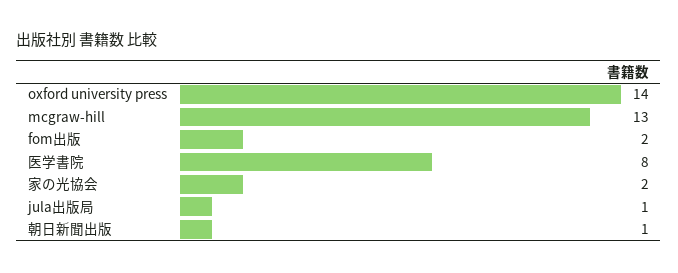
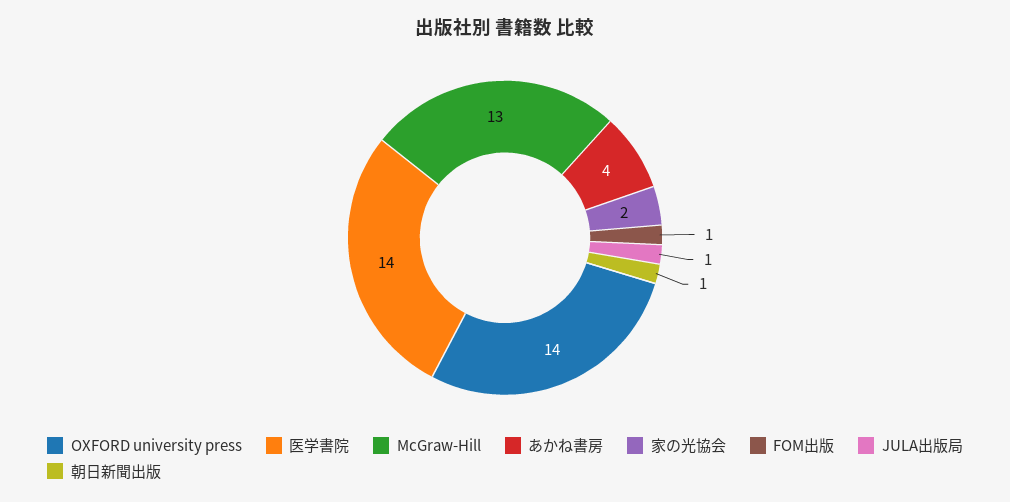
  {
    "oxford university press": 14,
    "mcgraw-hill": 13,
-   "fom出版": 2,
+   "fom出版": 1,
-   "医学書院": 8,
+   "医学書院": 14,
    "家の光協会": 2,
    "jula出版局": 1,
-   "朝日新聞出版": 1
+   "朝日新聞出版": 1,
+   "あかね書房": 4
  }

